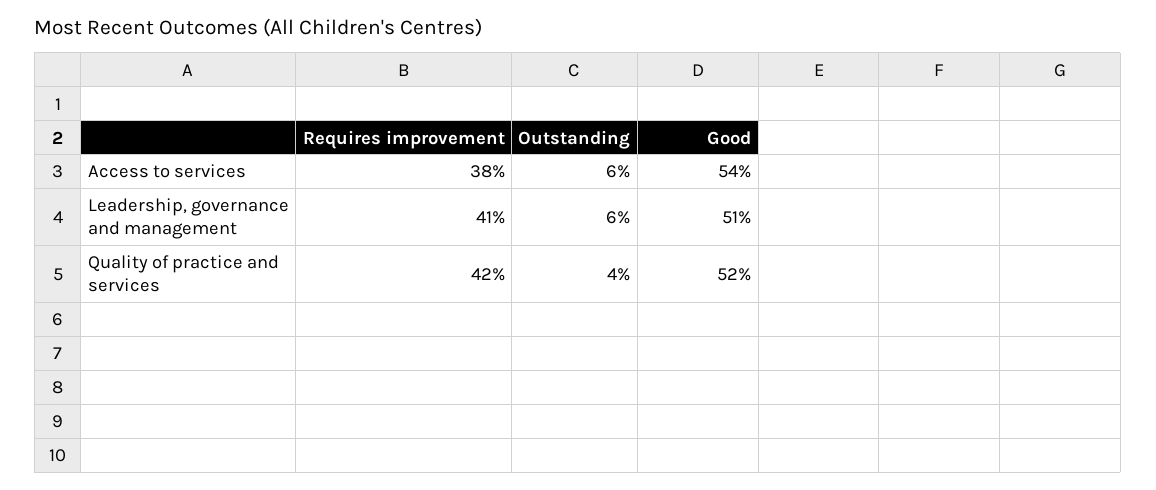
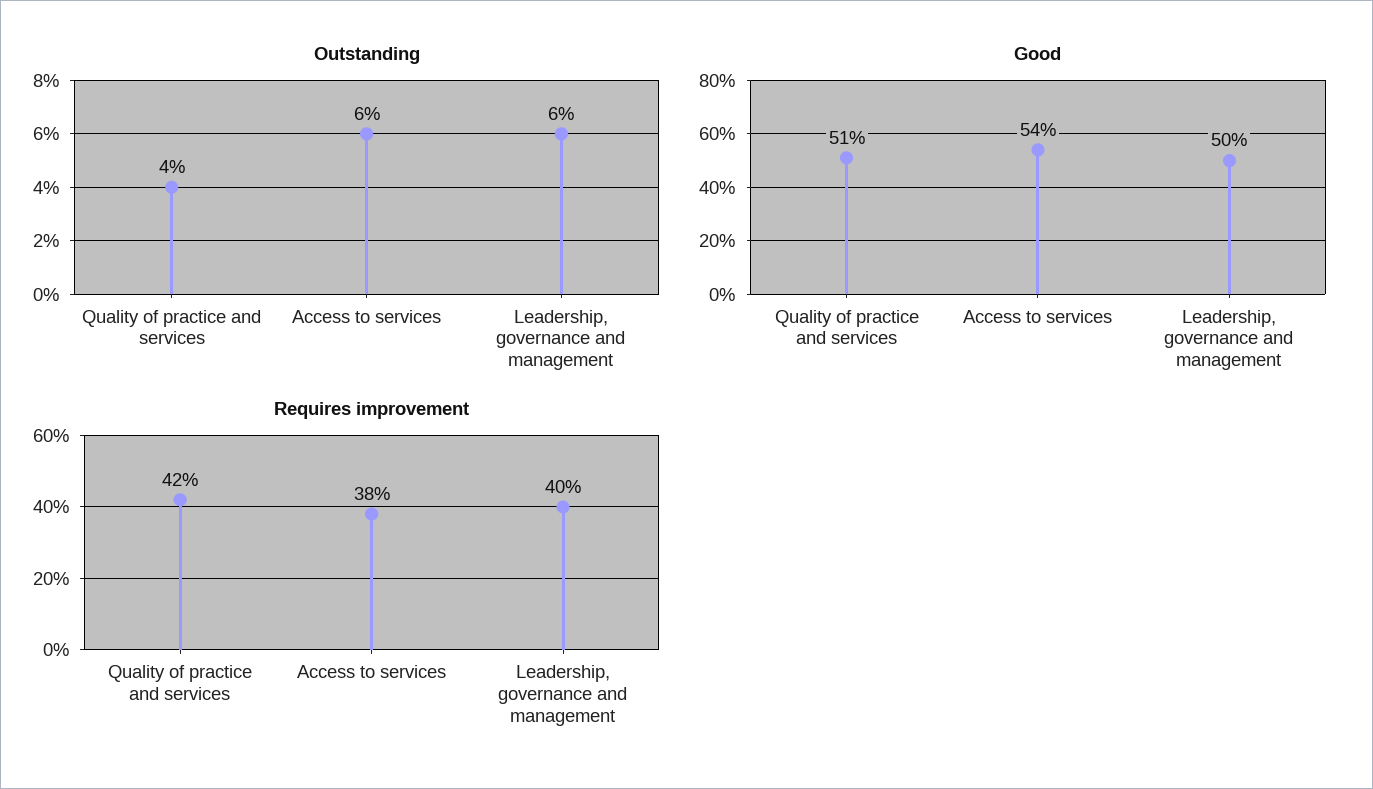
  {
    "Requires improvement": {
      "Access to services": 38,
-     "Leadership, governance and management": 41,
+     "Leadership, governance and management": 40,
      "Quality of practice and services": 42
    },
    "Outstanding": {
      "Access to services": 6,
      "Leadership, governance and management": 6,
      "Quality of practice and services": 4
    },
    "Good": {
      "Access to services": 54,
-     "Leadership, governance and management": 51,
+     "Leadership, governance and management": 50,
-     "Quality of practice and services": 52
+     "Quality of practice and services": 51
    }
  }

